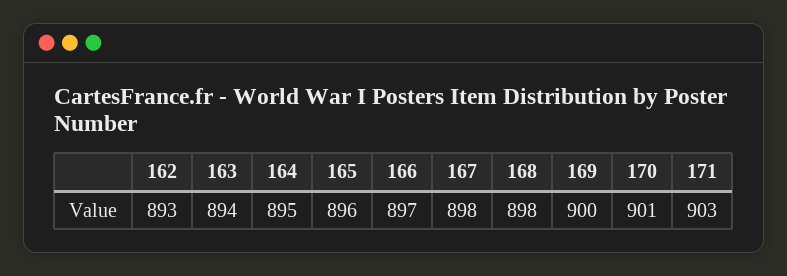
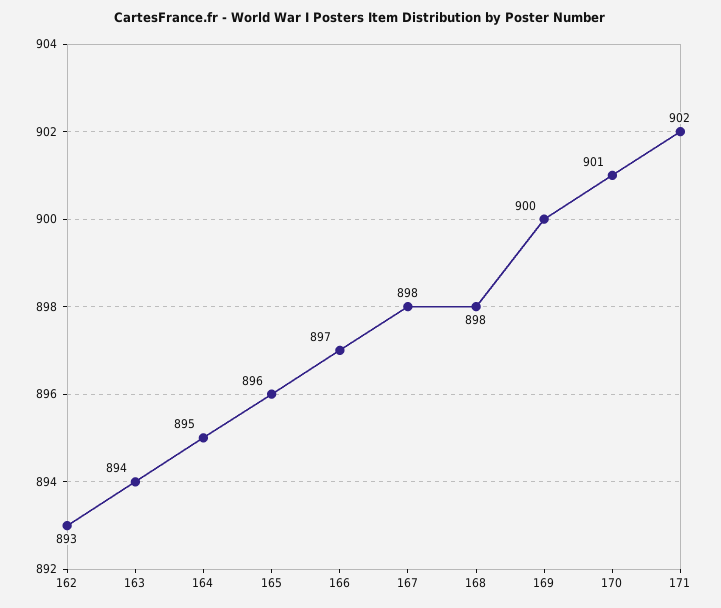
  {
    "162": 893,
    "163": 894,
    "164": 895,
    "165": 896,
    "166": 897,
    "167": 898,
    "168": 898,
    "169": 900,
    "170": 901,
-   "171": 903
+   "171": 902
  }

